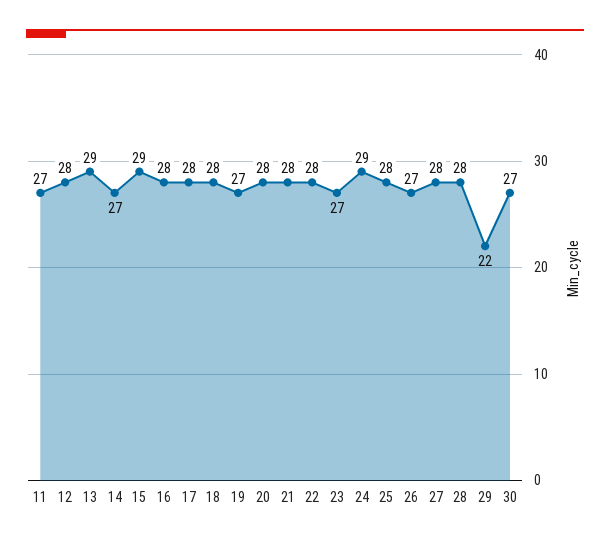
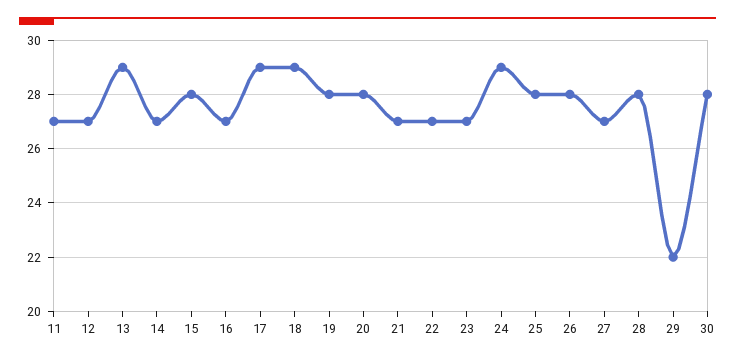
  {
    "11": 27,
-   "12": 28,
+   "12": 27,
    "13": 29,
    "14": 27,
-   "15": 29,
+   "15": 28,
-   "16": 28,
+   "16": 27,
-   "17": 28,
+   "17": 29,
-   "18": 28,
+   "18": 29,
-   "19": 27,
+   "19": 28,
    "20": 28,
-   "21": 28,
+   "21": 27,
-   "22": 28,
+   "22": 27,
    "23": 27,
    "24": 29,
    "25": 28,
-   "26": 27,
+   "26": 28,
-   "27": 28,
+   "27": 27,
    "28": 28,
    "29": 22,
-   "30": 27
+   "30": 28
  }

